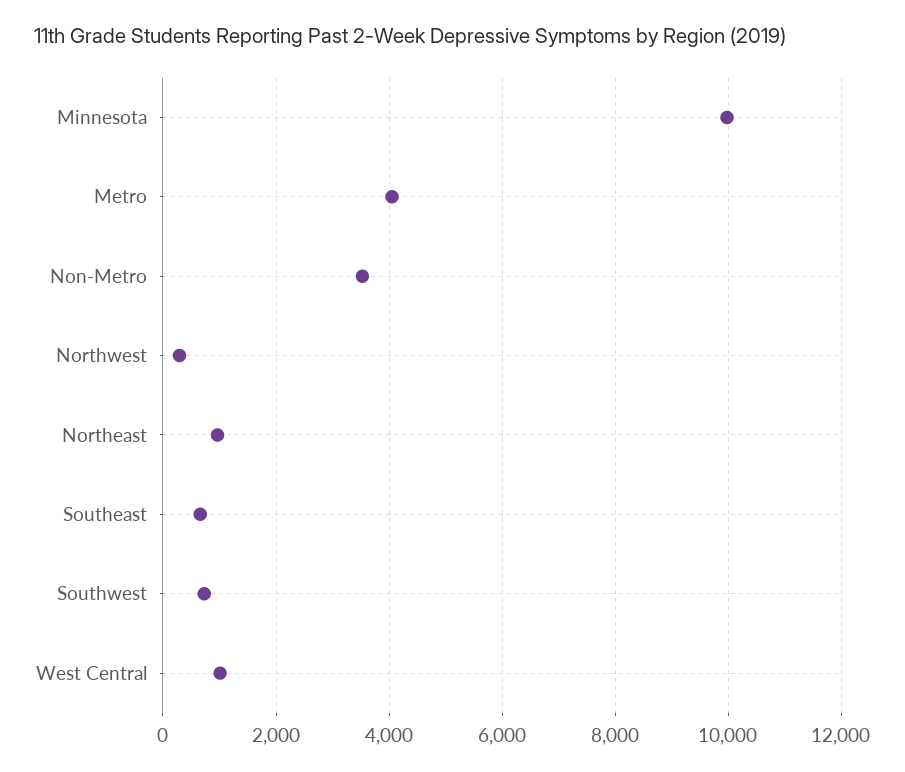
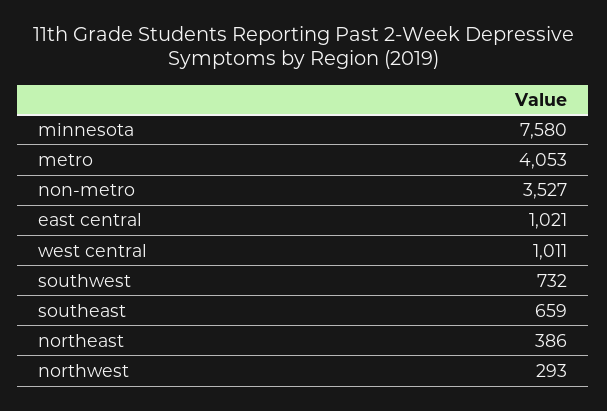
  {
-   "Minnesota": 10000,
+   "Minnesota": 7580,
    "Metro": 4053,
    "Non-Metro": 3527,
    "Northwest": 293,
-   "Northeast": 1000,
+   "Northeast": 386,
    "Southeast": 659,
    "Southwest": 732,
-   "West Central": 1011
+   "West Central": 1011,
+   "east central": 1021
  }

